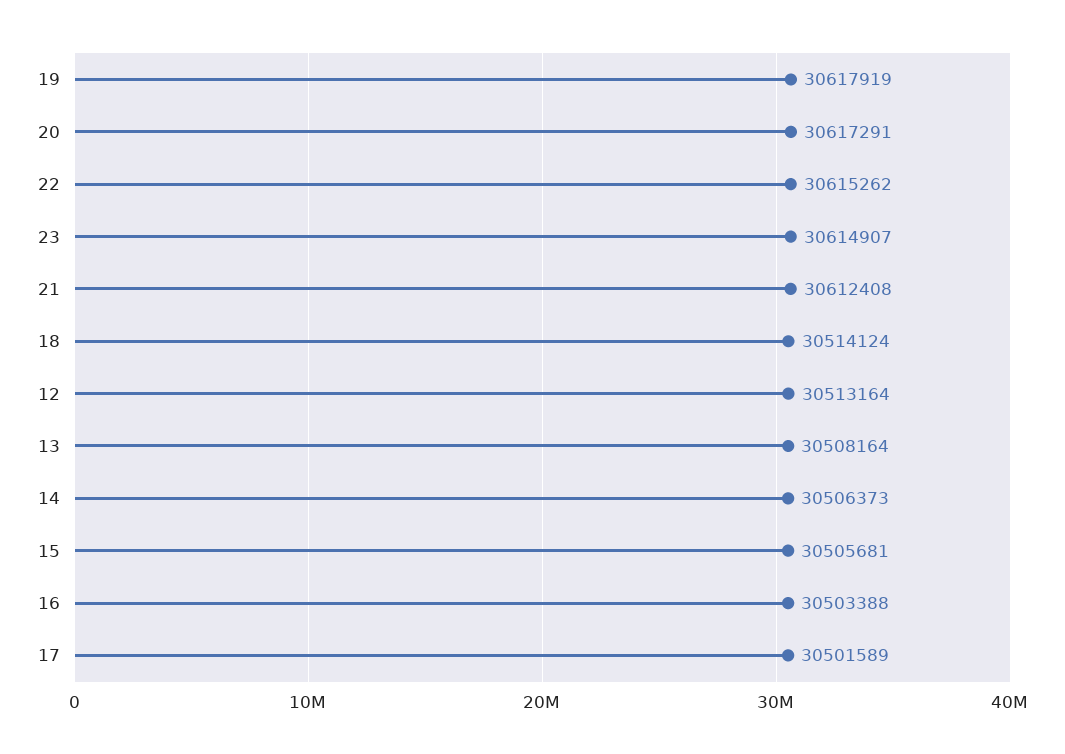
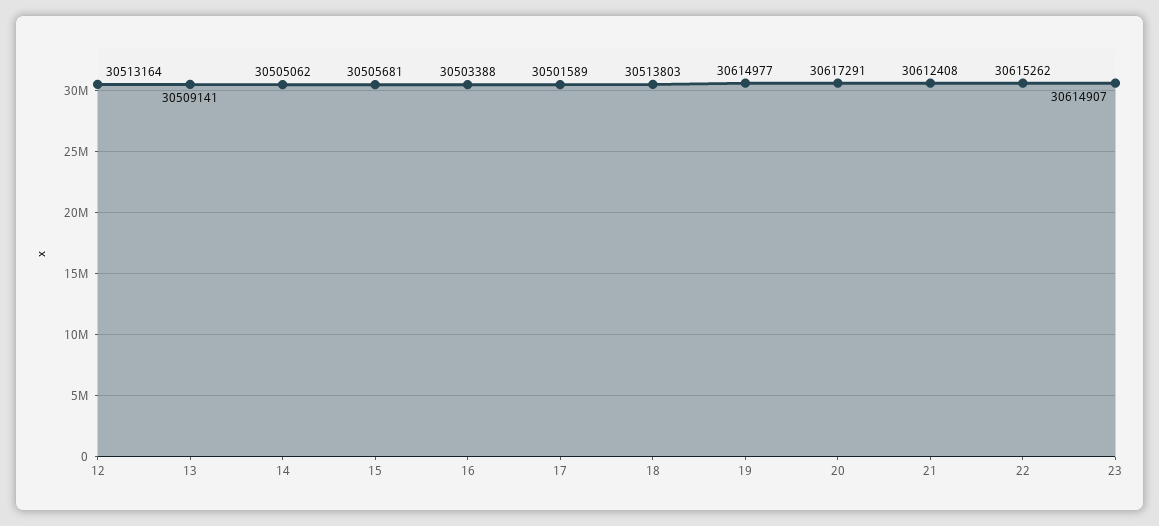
  {
-   "19": 30617919,
+   "19": 30614977,
    "20": 30617291,
    "22": 30615262,
    "23": 30614907,
    "21": 30612408,
-   "18": 30514124,
+   "18": 30513803,
    "12": 30513164,
-   "13": 30508164,
+   "13": 30509141,
-   "14": 30506373,
+   "14": 30505062,
    "15": 30505681,
    "16": 30503388,
    "17": 30501589
  }

